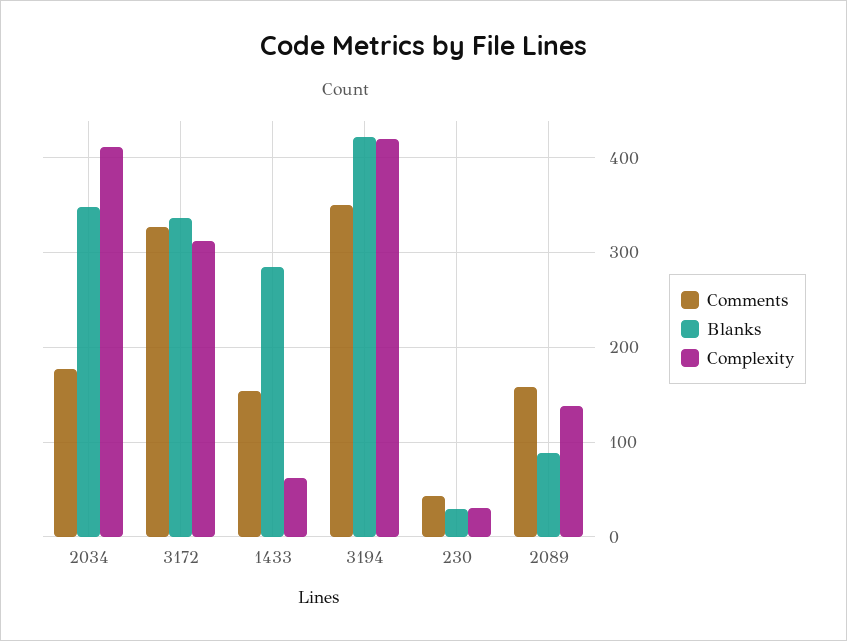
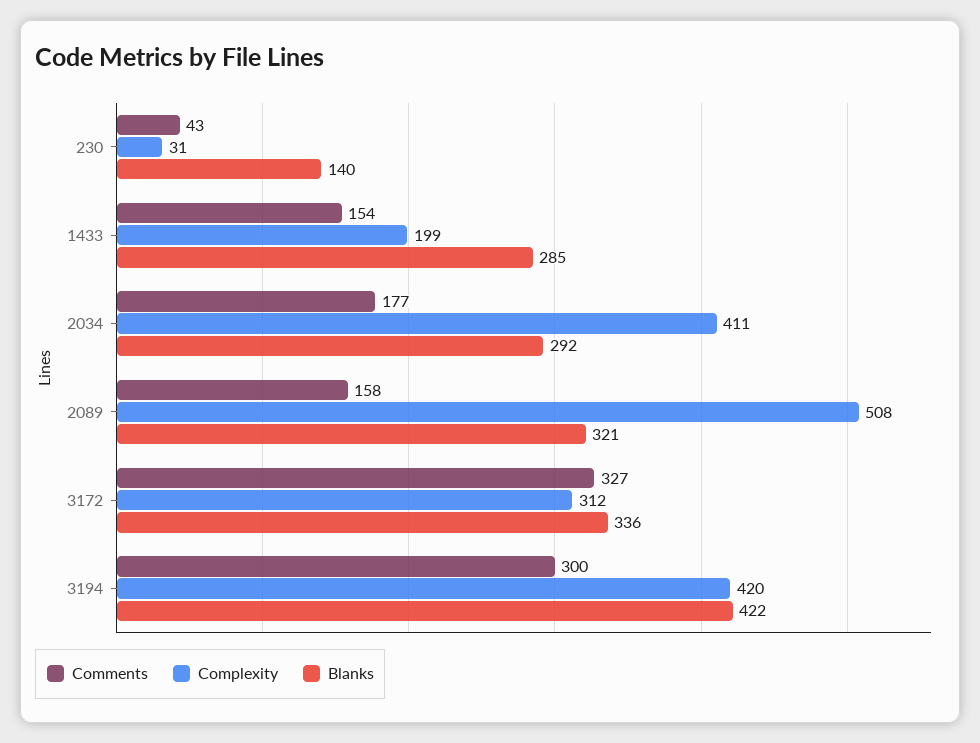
  {
    "Comments": {
      "2034": 177,
      "3172": 327,
      "1433": 154,
-     "3194": 350,
+     "3194": 300,
      "230": 43,
      "2089": 158
    },
    "Blanks": {
-     "2034": 350,
+     "2034": 292,
      "3172": 336,
      "1433": 285,
      "3194": 422,
-     "230": 30,
+     "230": 140,
-     "2089": 90
+     "2089": 321
    },
    "Complexity": {
      "2034": 411,
      "3172": 312,
-     "1433": 60,
+     "1433": 199,
      "3194": 420,
      "230": 31,
-     "2089": 140
+     "2089": 508
    }
  }

